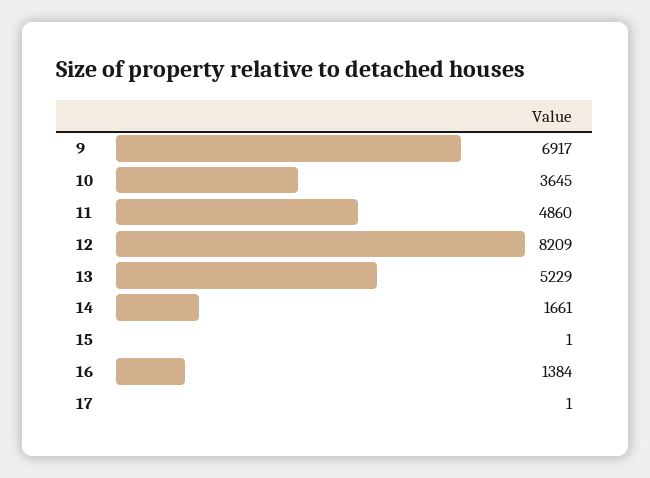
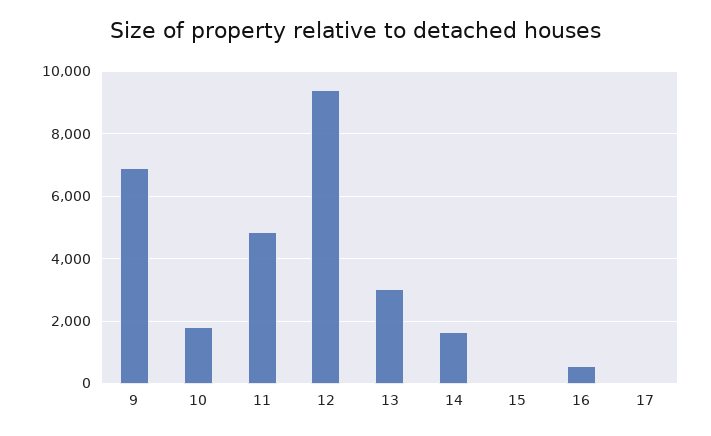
  {
    "9": 6917,
-   "10": 3645,
+   "10": 1800,
    "11": 4860,
-   "12": 8209,
+   "12": 9400,
-   "13": 5229,
+   "13": 3000,
    "14": 1661,
    "15": 1,
-   "16": 1384,
+   "16": 600,
    "17": 1
  }

